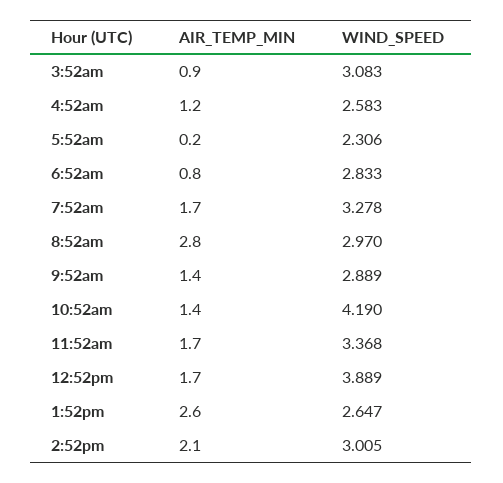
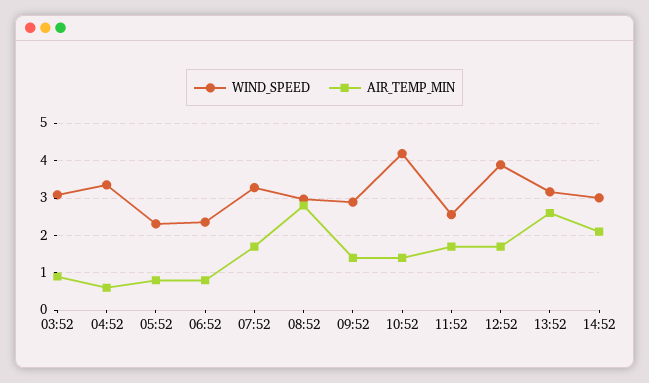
  {
    "AIR_TEMP_MIN": {
      "3:52am": 0.9,
-     "4:52am": 1.2,
+     "4:52am": 0.6,
-     "5:52am": 0.2,
+     "5:52am": 0.8,
      "6:52am": 0.8,
      "7:52am": 1.7,
      "8:52am": 2.8,
      "9:52am": 1.4,
      "10:52am": 1.4,
      "11:52am": 1.7,
      "12:52pm": 1.7,
      "1:52pm": 2.6,
      "2:52pm": 2.1
    },
    "WIND_SPEED": {
      "3:52am": 3.083,
-     "4:52am": 2.583,
+     "4:52am": 3.4,
      "5:52am": 2.306,
-     "6:52am": 2.833,
+     "6:52am": 2.4,
      "7:52am": 3.278,
      "8:52am": 2.97,
      "9:52am": 2.889,
      "10:52am": 4.19,
-     "11:52am": 3.368,
+     "11:52am": 2.6,
      "12:52pm": 3.889,
-     "1:52pm": 2.647,
+     "1:52pm": 3.2,
      "2:52pm": 3.005
    }
  }

